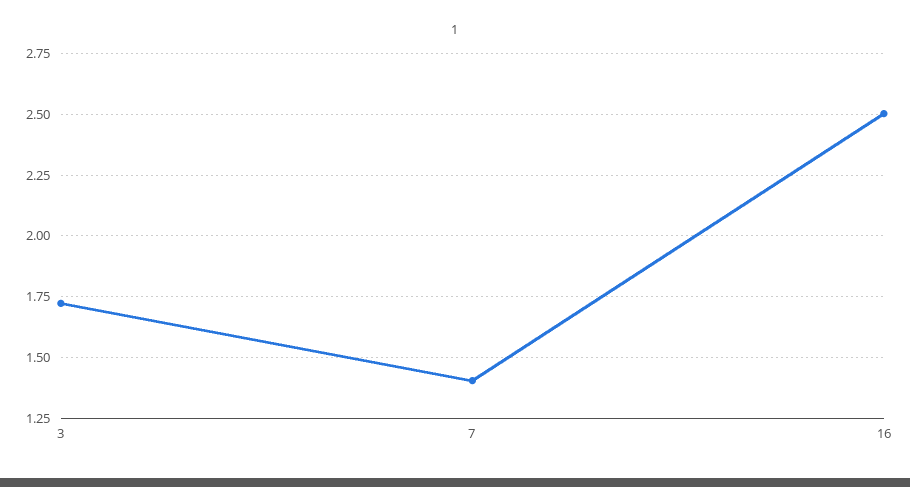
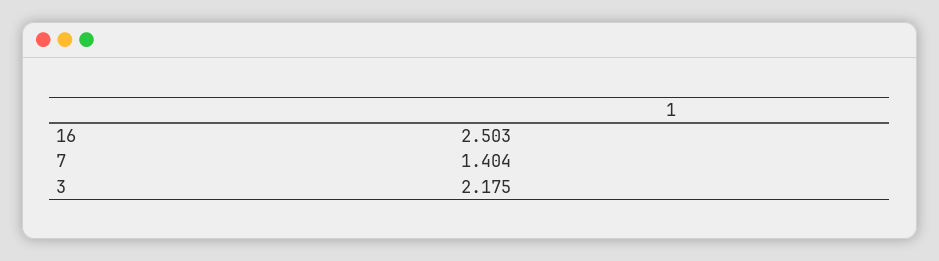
  {
-   "3": 1.725,
+   "3": 2.175,
    "7": 1.404,
    "16": 2.503
  }

